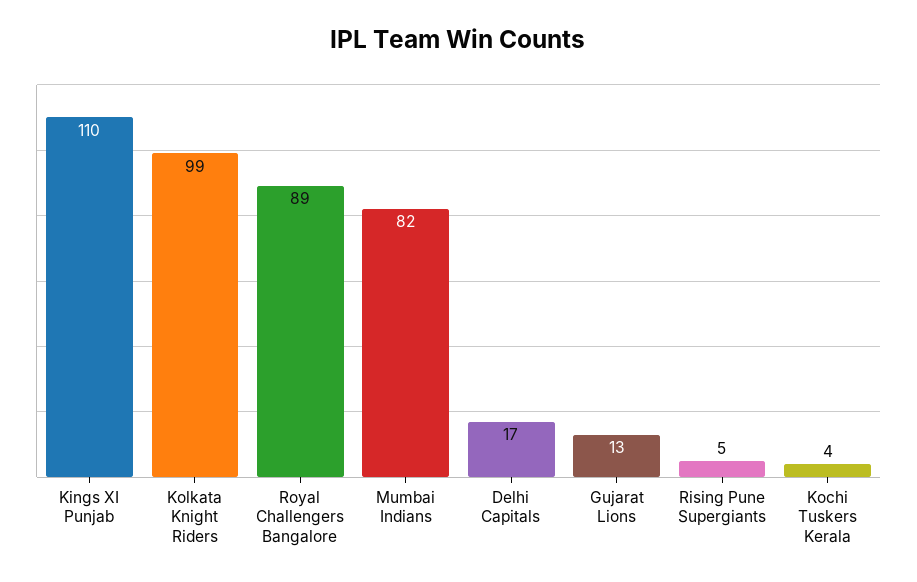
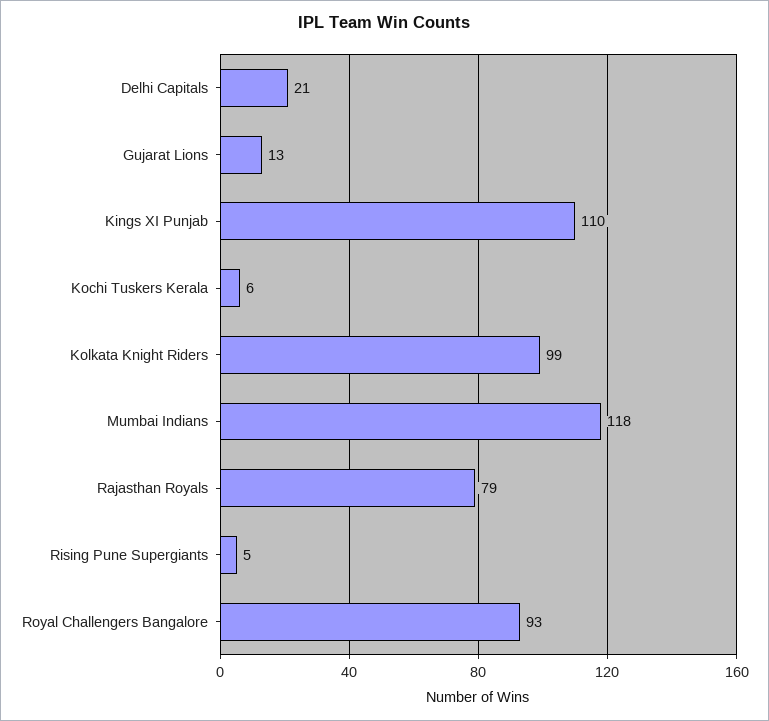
  {
    "Kings XI Punjab": 110,
    "Kolkata Knight Riders": 99,
-   "Royal Challengers Bangalore": 89,
+   "Royal Challengers Bangalore": 93,
-   "Mumbai Indians": 82,
+   "Mumbai Indians": 118,
-   "Delhi Capitals": 17,
+   "Delhi Capitals": 21,
    "Gujarat Lions": 13,
    "Rising Pune Supergiants": 5,
-   "Kochi Tuskers Kerala": 4
+   "Kochi Tuskers Kerala": 6,
+   "Rajasthan Royals": 79
  }

